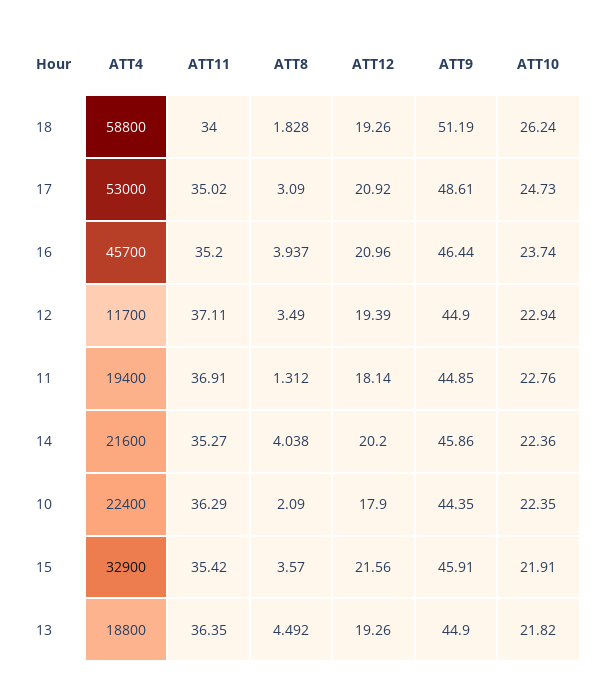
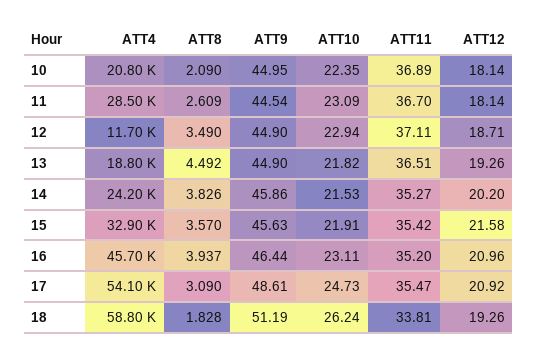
  {
    "ATT4": {
      "18": 58800,
-     "17": 53000,
+     "17": 54100,
      "16": 45700,
      "12": 11700,
-     "11": 19400,
+     "11": 28500,
-     "14": 21600,
+     "14": 24200,
-     "10": 22400,
+     "10": 20800,
      "15": 32900,
      "13": 18800
    },
    "ATT11": {
-     "18": 34,
+     "18": 33.81,
-     "17": 35.02,
+     "17": 35.47,
      "16": 35.2,
      "12": 37.11,
-     "11": 36.91,
+     "11": 36.7,
      "14": 35.27,
-     "10": 36.29,
+     "10": 36.89,
      "15": 35.42,
-     "13": 36.35
+     "13": 36.51
    },
    "ATT8": {
      "18": 1.828,
      "17": 3.09,
      "16": 3.937,
      "12": 3.49,
-     "11": 1.312,
+     "11": 2.609,
-     "14": 4.038,
+     "14": 3.826,
      "10": 2.09,
      "15": 3.57,
      "13": 4.492
    },
    "ATT12": {
      "18": 19.26,
      "17": 20.92,
      "16": 20.96,
-     "12": 19.39,
+     "12": 18.71,
      "11": 18.14,
      "14": 20.2,
-     "10": 17.9,
+     "10": 18.14,
-     "15": 21.56,
+     "15": 21.58,
      "13": 19.26
    },
    "ATT9": {
      "18": 51.19,
      "17": 48.61,
      "16": 46.44,
      "12": 44.9,
-     "11": 44.85,
+     "11": 44.54,
      "14": 45.86,
-     "10": 44.35,
+     "10": 44.95,
-     "15": 45.91,
+     "15": 45.63,
      "13": 44.9
    },
    "ATT10": {
      "18": 26.24,
      "17": 24.73,
-     "16": 23.74,
+     "16": 23.11,
      "12": 22.94,
-     "11": 22.76,
+     "11": 23.09,
-     "14": 22.36,
+     "14": 21.53,
      "10": 22.35,
      "15": 21.91,
      "13": 21.82
    }
  }

